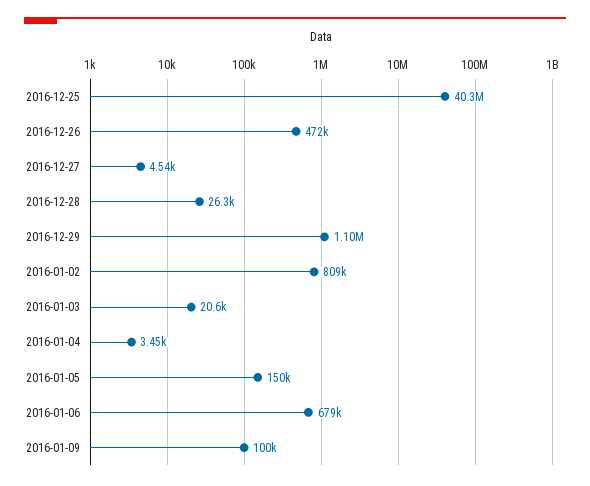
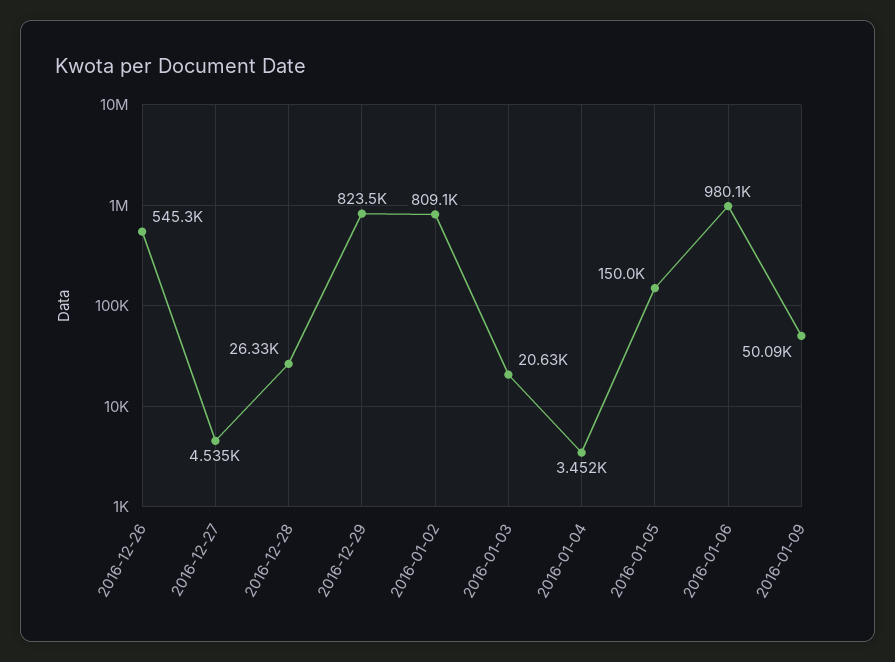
  {
-   "2016-12-25": 40300000,
-   "2016-12-26": 472000,
+   "2016-12-26": 545300,
    "2016-12-27": 4535,
    "2016-12-28": 26330,
-   "2016-12-29": 1100000,
+   "2016-12-29": 823500,
    "2016-01-02": 809100,
    "2016-01-03": 20630,
    "2016-01-04": 3452,
    "2016-01-05": 150000,
-   "2016-01-06": 679000,
+   "2016-01-06": 980100,
-   "2016-01-09": 100000
+   "2016-01-09": 50090
  }

